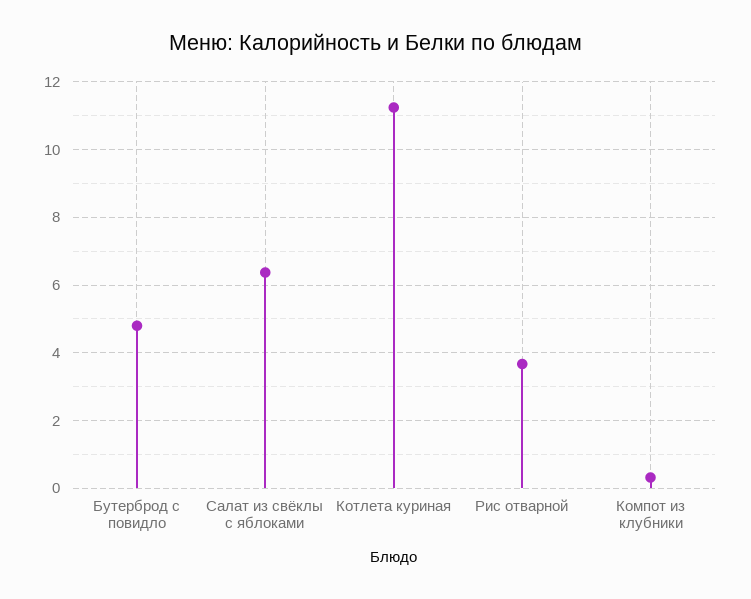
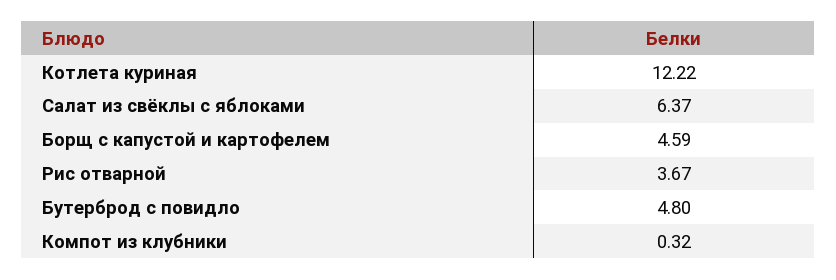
  {
    "Бутерброд с повидло": 4.8,
    "Салат из свёклы с яблоками": 6.37,
-   "Котлета куриная": 11.2,
+   "Котлета куриная": 12.22,
    "Рис отварной": 3.67,
-   "Компот из клубники": 0.32
+   "Компот из клубники": 0.32,
+   "Борщ с капустой и картофелем": 4.59
  }

